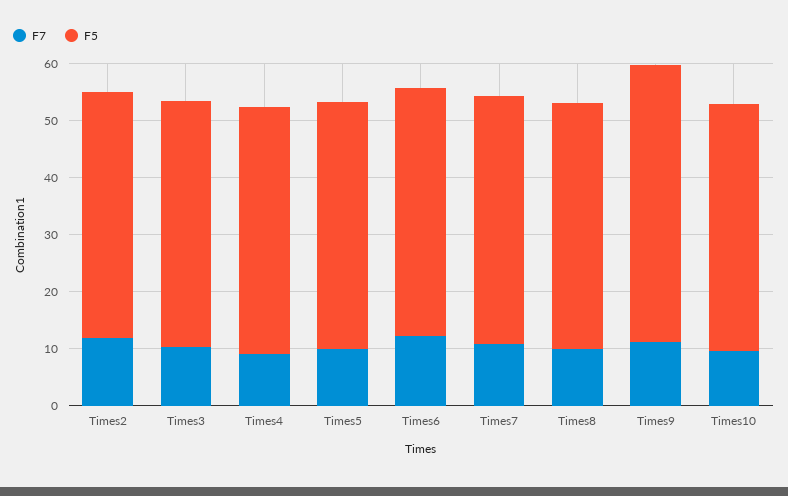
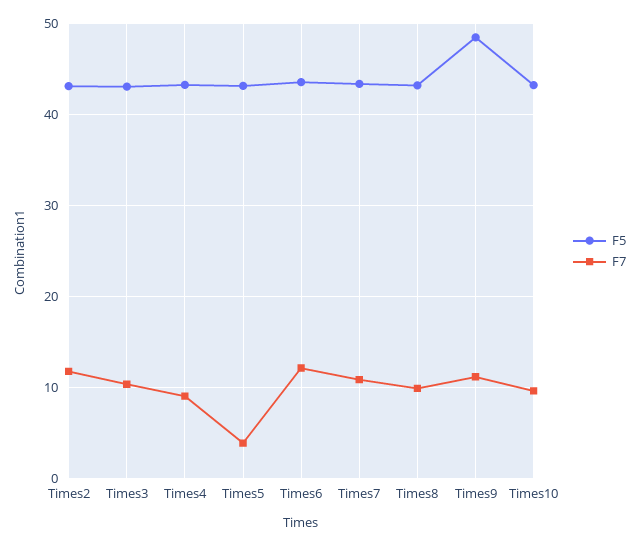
  {
    "F7": {
      "Times2": 12,
      "Times3": 10,
      "Times4": 9,
-     "Times5": 10,
+     "Times5": 4,
      "Times6": 12,
      "Times7": 11,
      "Times8": 10,
      "Times9": 11,
      "Times10": 10
    },
    "F5": {
      "Times2": 43,
      "Times3": 43,
      "Times4": 43,
      "Times5": 43,
      "Times6": 44,
      "Times7": 43,
      "Times8": 43,
      "Times9": 48,
      "Times10": 43
    }
  }

